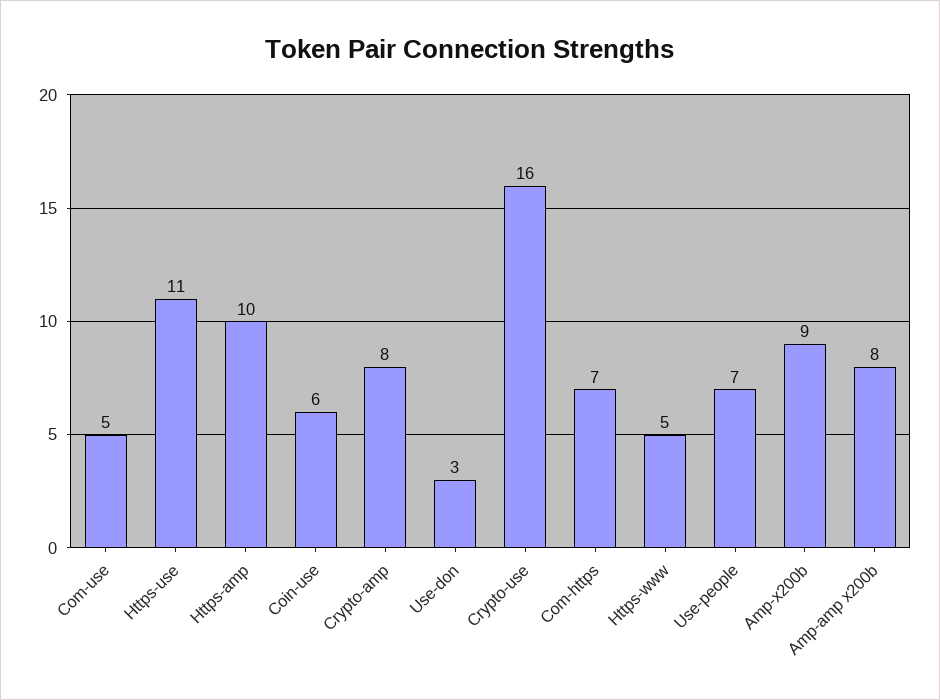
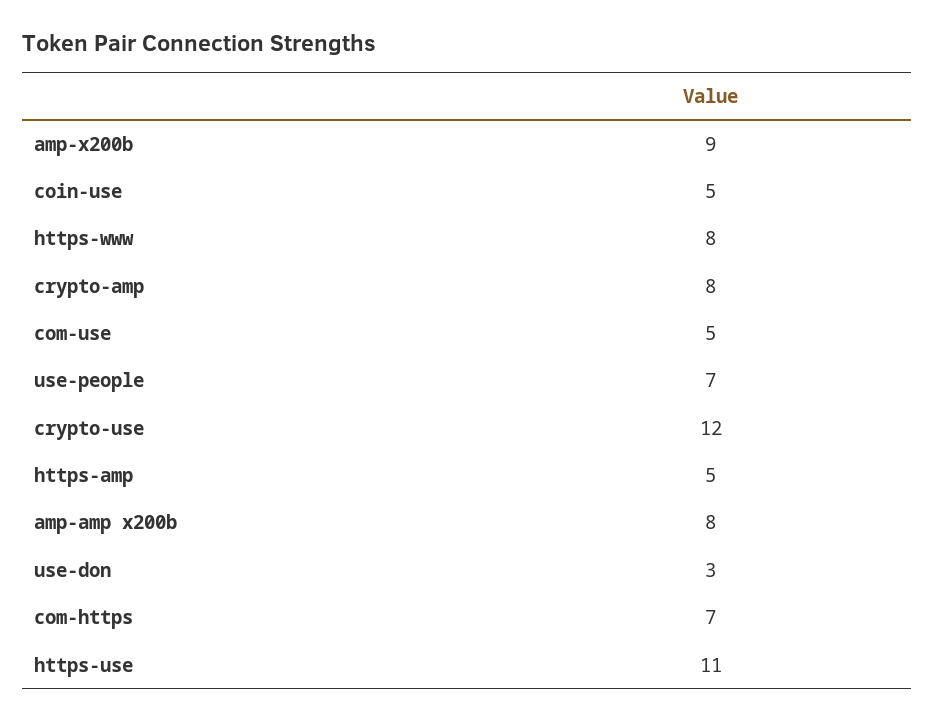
  {
    "Com-use": 5,
    "Https-use": 11,
-   "Https-amp": 10,
+   "Https-amp": 5,
-   "Coin-use": 6,
+   "Coin-use": 5,
    "Crypto-amp": 8,
    "Use-don": 3,
-   "Crypto-use": 16,
+   "Crypto-use": 12,
    "Com-https": 7,
-   "Https-www": 5,
+   "Https-www": 8,
    "Use-people": 7,
    "Amp-x200b": 9,
    "Amp-amp x200b": 8
  }

